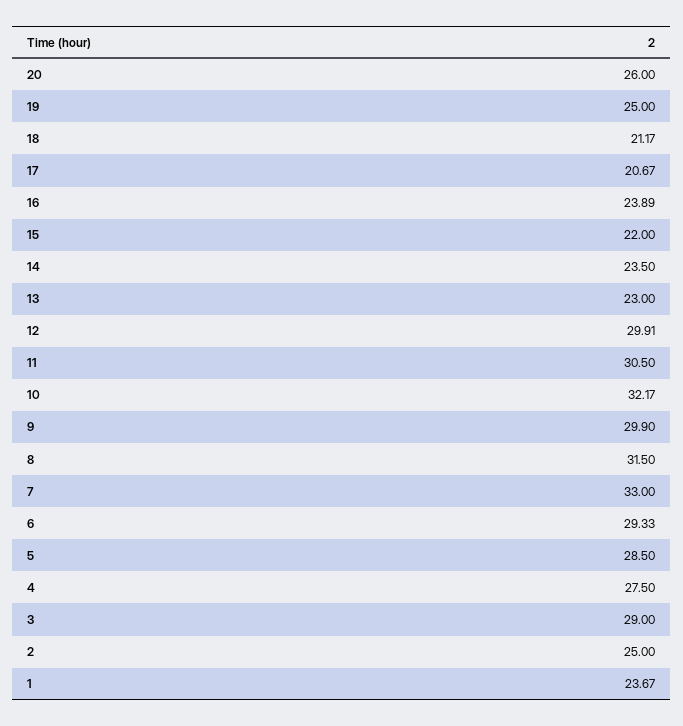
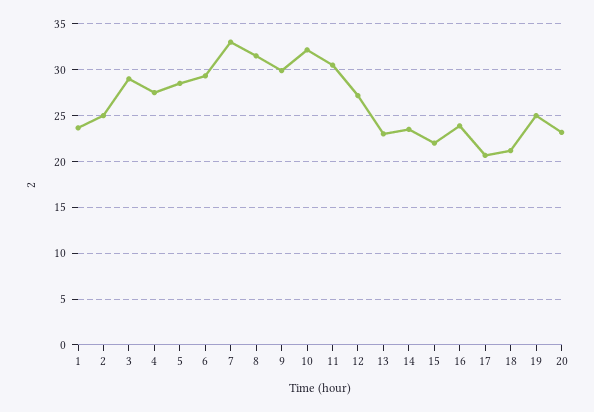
  {
-   "20": 26,
+   "20": 23,
    "19": 25,
    "18": 21.17,
    "17": 20.67,
    "16": 23.89,
    "15": 22,
    "14": 23.5,
    "13": 23,
-   "12": 29.91,
+   "12": 27,
    "11": 30.5,
    "10": 32.17,
    "9": 29.9,
    "8": 31.5,
    "7": 33,
    "6": 29.33,
    "5": 28.5,
    "4": 27.5,
    "3": 29,
    "2": 25,
    "1": 23.67
  }

